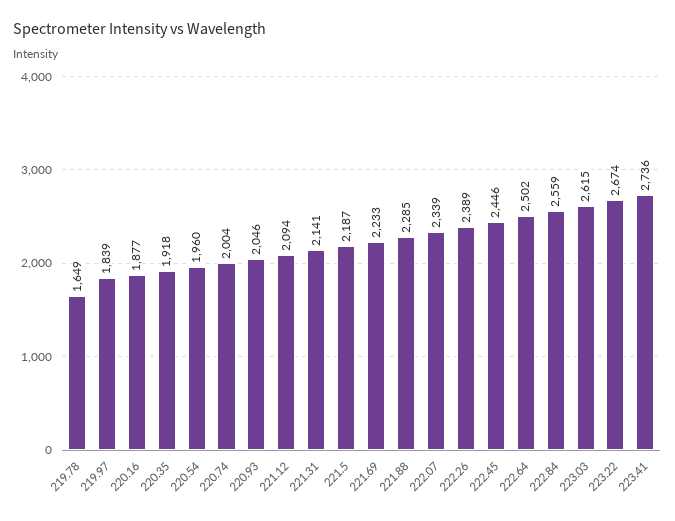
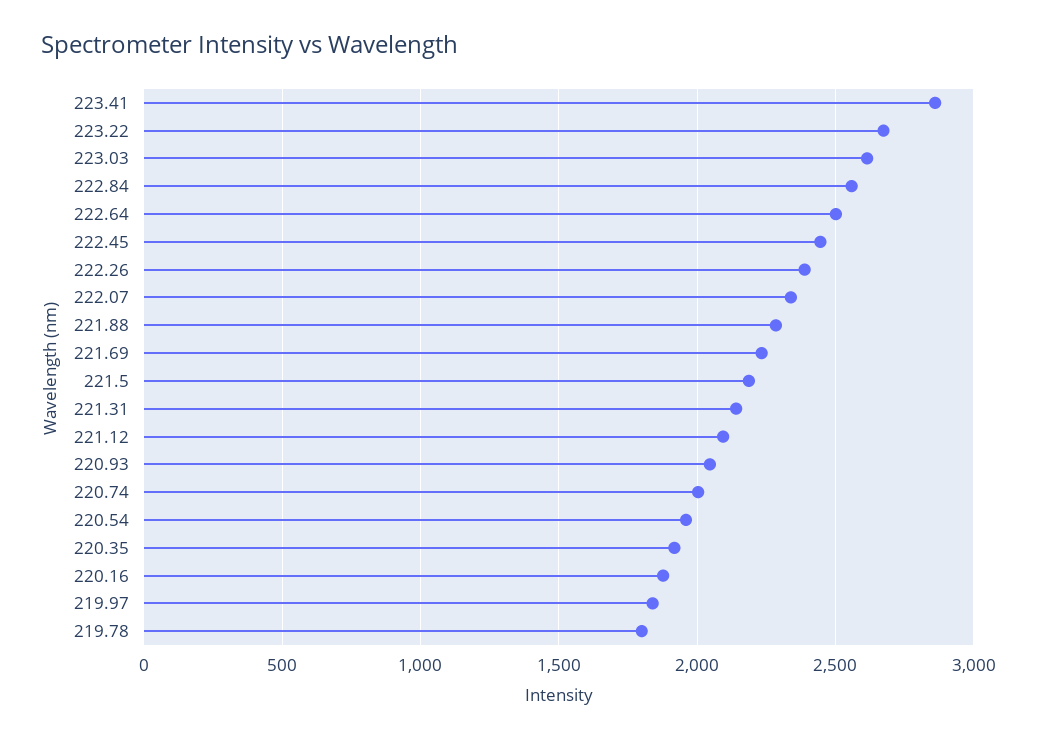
  {
-   "219.78": 1649,
+   "219.78": 1800,
    "219.97": 1839,
    "220.16": 1877,
    "220.35": 1918,
    "220.54": 1960,
    "220.74": 2004,
    "220.93": 2046,
    "221.12": 2094,
    "221.31": 2141,
    "221.5": 2187,
    "221.69": 2233,
    "221.88": 2285,
    "222.07": 2339,
    "222.26": 2389,
    "222.45": 2446,
    "222.64": 2502,
    "222.84": 2559,
    "223.03": 2615,
    "223.22": 2674,
-   "223.41": 2736
+   "223.41": 2850
  }

